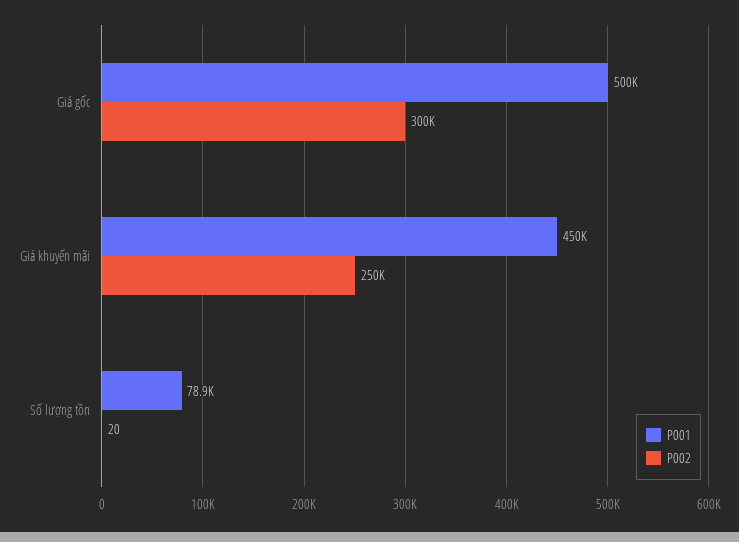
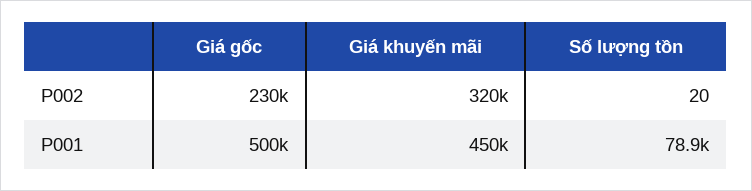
  {
    "P001": {
      "Giá gốc": 500000,
      "Giá khuyến mãi": 450000,
      "Số lượng tồn": 78900
    },
    "P002": {
-     "Giá gốc": 300000,
+     "Giá gốc": 230000,
-     "Giá khuyến mãi": 250000,
+     "Giá khuyến mãi": 320000,
      "Số lượng tồn": 20
    }
  }

